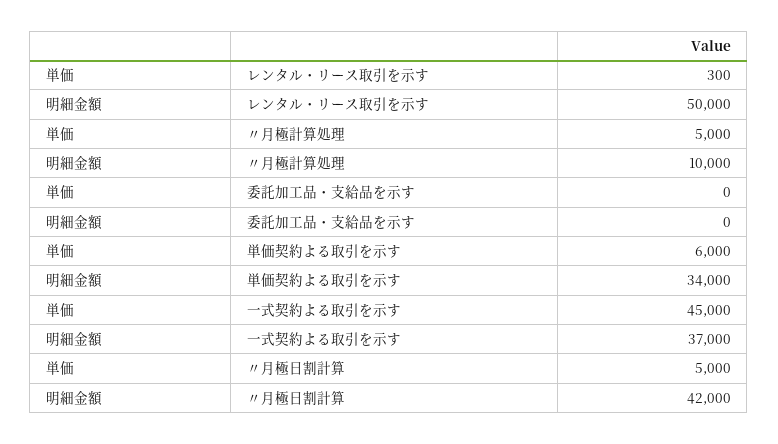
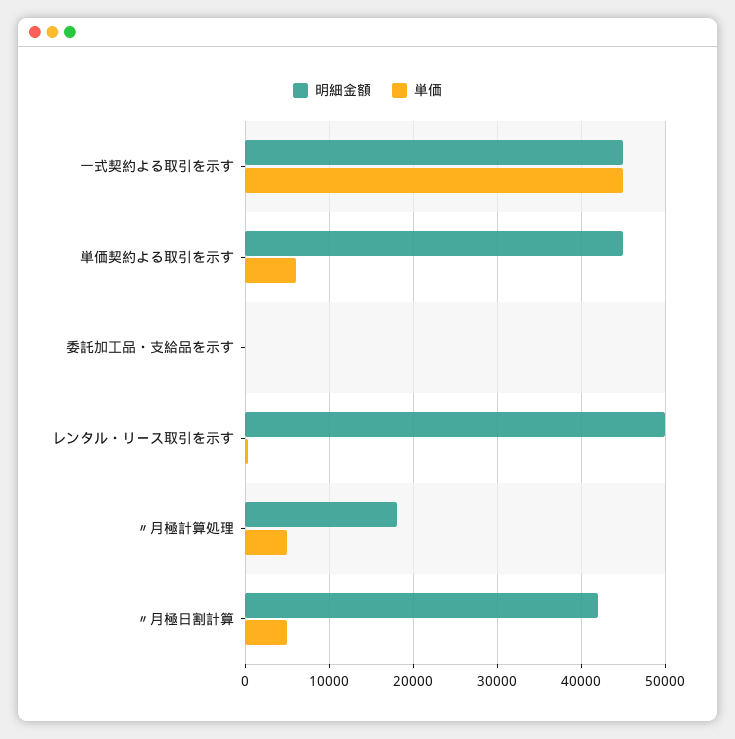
  {
    "単価": {
      "レンタル・リース取引を示す": 300,
      "〃月極計算処理": 5000,
      "委託加工品・支給品を示す": 0,
      "単価契約よる取引を示す": 6000,
      "一式契約よる取引を示す": 45000,
      "〃月極日割計算": 5000
    },
    "明細金額": {
      "レンタル・リース取引を示す": 50000,
-     "〃月極計算処理": 10000,
+     "〃月極計算処理": 18000,
      "委託加工品・支給品を示す": 0,
-     "単価契約よる取引を示す": 34000,
+     "単価契約よる取引を示す": 45000,
-     "一式契約よる取引を示す": 37000,
+     "一式契約よる取引を示す": 45000,
      "〃月極日割計算": 42000
    }
  }

